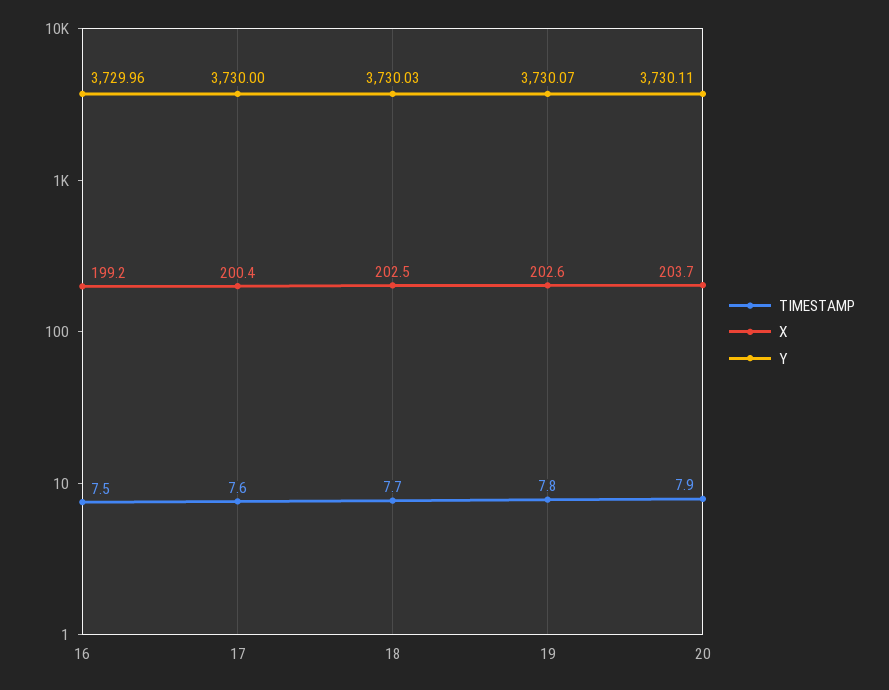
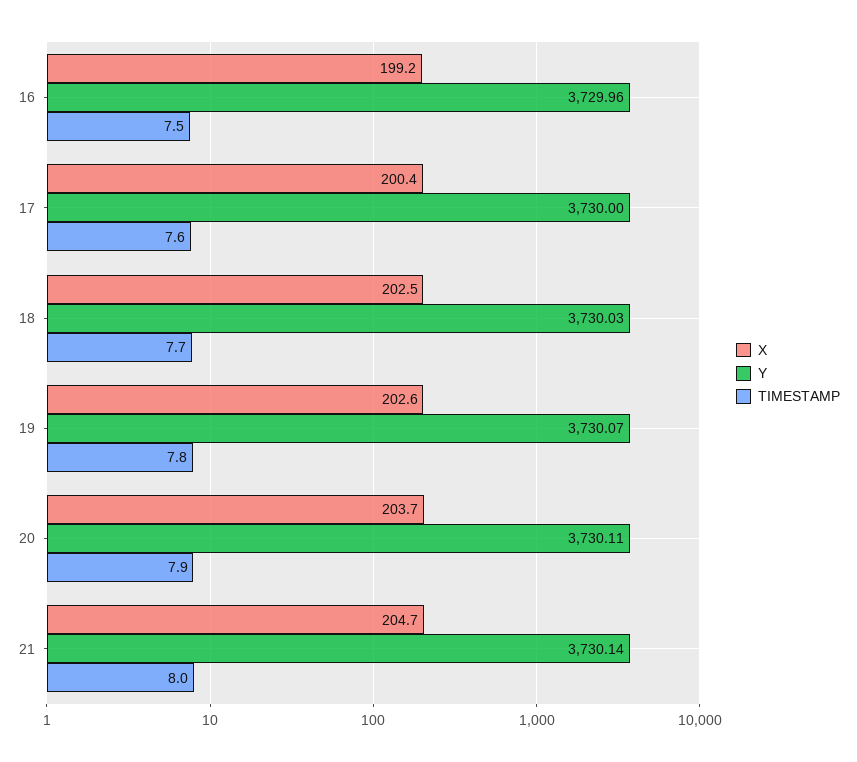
  {
    "TIMESTAMP": {
      "16": 7.5,
      "17": 7.6,
      "18": 7.7,
      "19": 7.8,
-     "20": 7.9
+     "20": 7.9,
+     "21": 8
    },
    "X": {
      "16": 199.2,
      "17": 200.4,
      "18": 202.5,
      "19": 202.6,
-     "20": 203.7
+     "20": 203.7,
+     "21": 204.7
    },
    "Y": {
      "16": 3729.96,
      "17": 3730,
      "18": 3730.03,
      "19": 3730.07,
-     "20": 3730.11
+     "20": 3730.11,
+     "21": 3730.14
    }
  }

